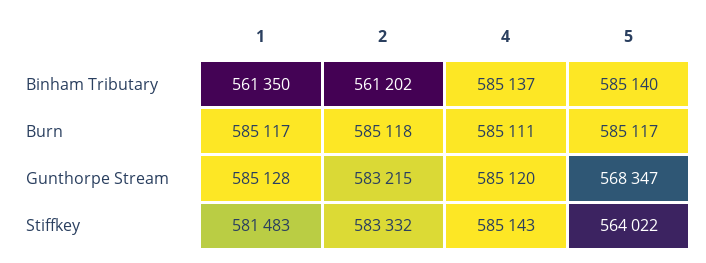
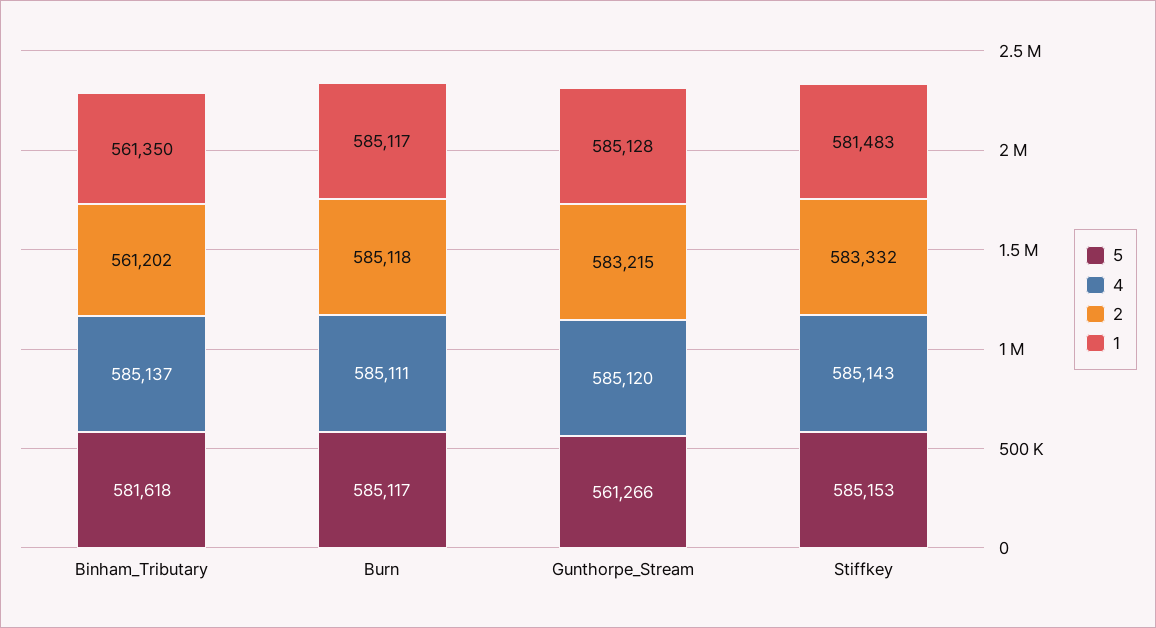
  {
    "1": {
      "Binham Tributary": 561350,
      "Burn": 585117,
      "Gunthorpe Stream": 585128,
      "Stiffkey": 581483
    },
    "2": {
      "Binham Tributary": 561202,
      "Burn": 585118,
      "Gunthorpe Stream": 583215,
      "Stiffkey": 583332
    },
    "4": {
      "Binham Tributary": 585137,
      "Burn": 585111,
      "Gunthorpe Stream": 585120,
      "Stiffkey": 585143
    },
    "5": {
-     "Binham Tributary": 585140,
+     "Binham Tributary": 581618,
      "Burn": 585117,
-     "Gunthorpe Stream": 568347,
+     "Gunthorpe Stream": 561266,
-     "Stiffkey": 564022
+     "Stiffkey": 585153
    }
  }

